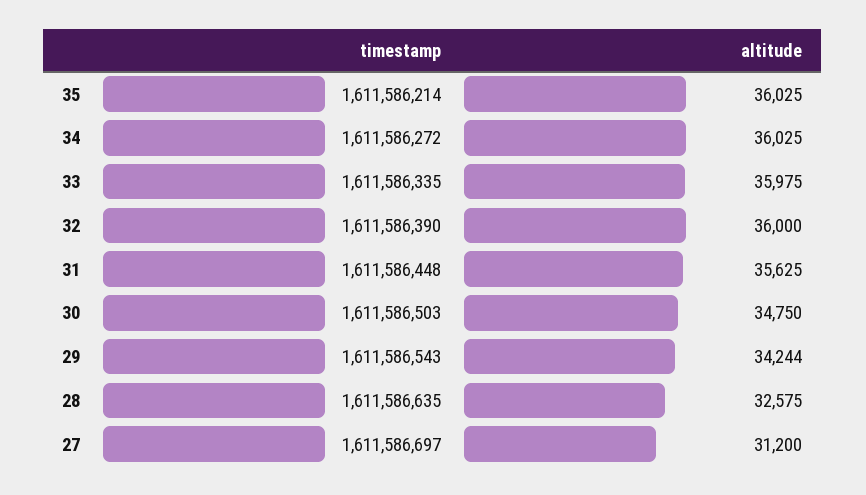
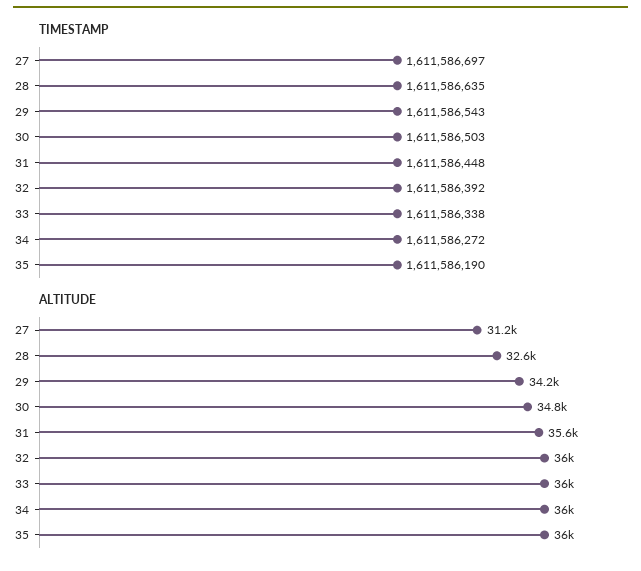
  {
    "timestamp": {
-     "35": 1611586214,
+     "35": 1611586190,
      "34": 1611586272,
-     "33": 1611586335,
+     "33": 1611586338,
-     "32": 1611586390,
+     "32": 1611586392,
      "31": 1611586448,
      "30": 1611586503,
      "29": 1611586543,
      "28": 1611586635,
      "27": 1611586697
    },
    "altitude": {
      "35": 36025,
      "34": 36025,
      "33": 35975,
      "32": 36000,
      "31": 35625,
      "30": 34750,
      "29": 34244,
      "28": 32575,
      "27": 31200
    }
  }

